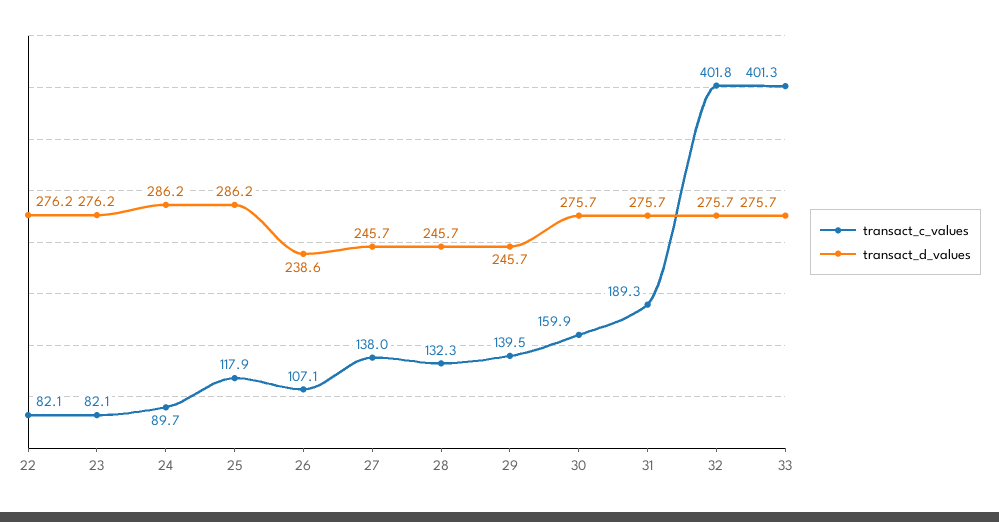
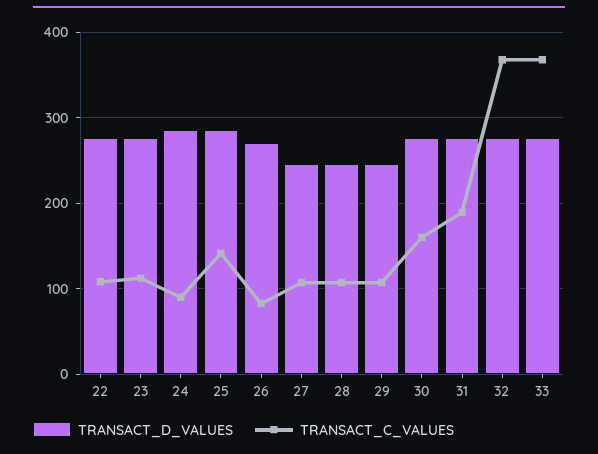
  {
    "transact_c_values": {
-     "22": 82.1,
+     "22": 110,
-     "23": 82.1,
+     "23": 110,
      "24": 89.7,
-     "25": 117.9,
+     "25": 140,
-     "26": 107.1,
+     "26": 80,
-     "27": 138,
+     "27": 110,
-     "28": 132.3,
+     "28": 110,
-     "29": 139.5,
+     "29": 110,
      "30": 159.9,
      "31": 189.3,
-     "32": 401.8,
+     "32": 370,
-     "33": 401.3
+     "33": 370
    },
    "transact_d_values": {
      "22": 276.2,
      "23": 276.2,
      "24": 286.2,
      "25": 286.2,
-     "26": 238.6,
+     "26": 270,
      "27": 245.7,
      "28": 245.7,
      "29": 245.7,
      "30": 275.7,
      "31": 275.7,
      "32": 275.7,
      "33": 275.7
    }
  }

